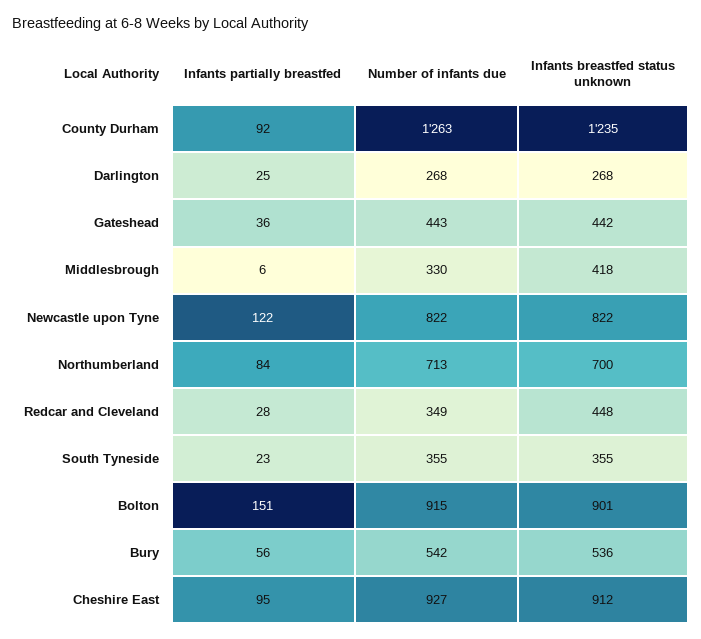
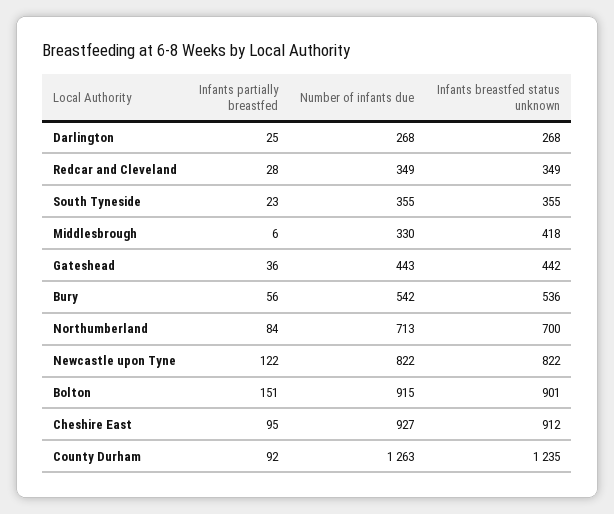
  {
    "Infants partially breastfed": {
      "County Durham": 92,
      "Darlington": 25,
      "Gateshead": 36,
      "Middlesbrough": 6,
      "Newcastle upon Tyne": 122,
      "Northumberland": 84,
      "Redcar and Cleveland": 28,
      "South Tyneside": 23,
      "Bolton": 151,
      "Bury": 56,
      "Cheshire East": 95
    },
    "Number of infants due": {
      "County Durham": 1263,
      "Darlington": 268,
      "Gateshead": 443,
      "Middlesbrough": 330,
      "Newcastle upon Tyne": 822,
      "Northumberland": 713,
      "Redcar and Cleveland": 349,
      "South Tyneside": 355,
      "Bolton": 915,
      "Bury": 542,
      "Cheshire East": 927
    },
    "Infants breastfed status unknown": {
      "County Durham": 1235,
      "Darlington": 268,
      "Gateshead": 442,
      "Middlesbrough": 418,
      "Newcastle upon Tyne": 822,
      "Northumberland": 700,
-     "Redcar and Cleveland": 448,
+     "Redcar and Cleveland": 349,
      "South Tyneside": 355,
      "Bolton": 901,
      "Bury": 536,
      "Cheshire East": 912
    }
  }

